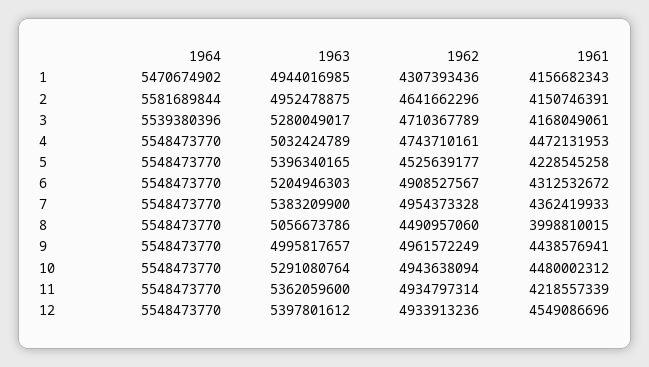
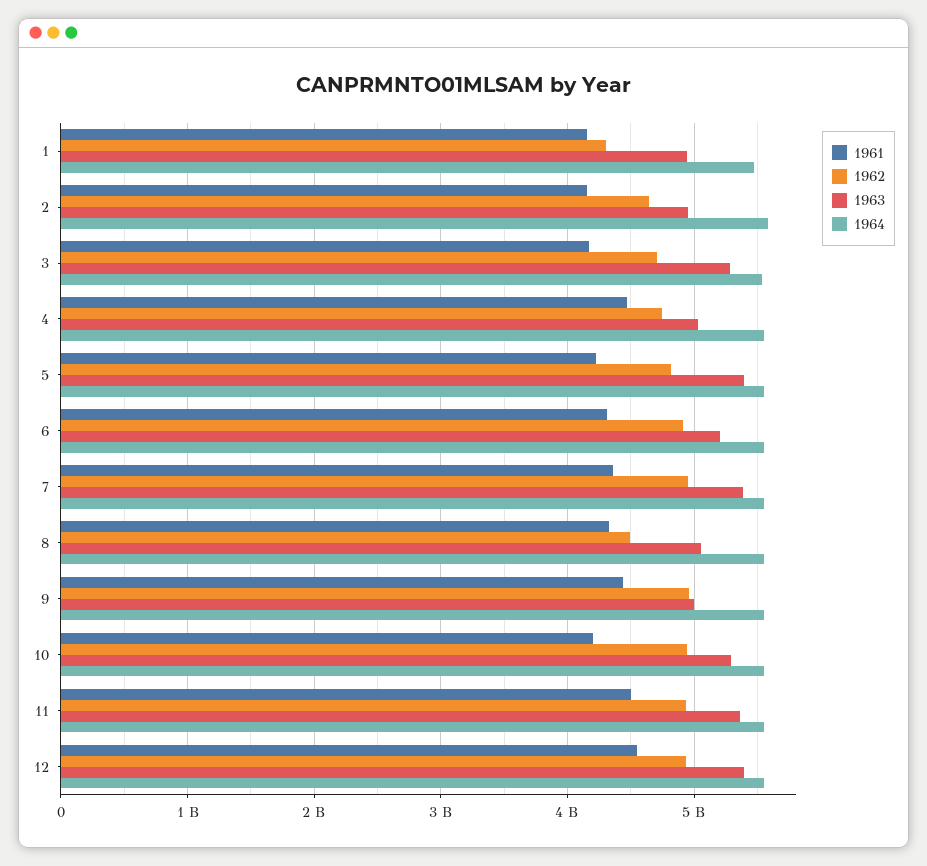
  {
    "1964": {
      "1": 5470674902,
      "2": 5581689844,
      "3": 5539380396,
      "4": 5548473770,
      "5": 5548473770,
      "6": 5548473770,
      "7": 5548473770,
      "8": 5548473770,
      "9": 5548473770,
      "10": 5548473770,
      "11": 5548473770,
      "12": 5548473770
    },
    "1963": {
      "1": 4944016985,
      "2": 4952478875,
      "3": 5280049017,
      "4": 5032424789,
      "5": 5396340165,
      "6": 5204946303,
      "7": 5383209900,
      "8": 5056673786,
      "9": 4995817657,
      "10": 5291080764,
      "11": 5362059600,
      "12": 5397801612
    },
    "1962": {
      "1": 4307393436,
      "2": 4641662296,
      "3": 4710367789,
      "4": 4743710161,
-     "5": 4525639177,
+     "5": 4800000000,
      "6": 4908527567,
      "7": 4954373328,
      "8": 4490957060,
      "9": 4961572249,
      "10": 4943638094,
      "11": 4934797314,
      "12": 4933913236
    },
    "1961": {
      "1": 4156682343,
      "2": 4150746391,
      "3": 4168049061,
      "4": 4472131953,
      "5": 4228545258,
      "6": 4312532672,
      "7": 4362419933,
-     "8": 3998810015,
+     "8": 4300000000,
      "9": 4438576941,
-     "10": 4480002312,
+     "10": 4200000000,
-     "11": 4218557339,
+     "11": 4500000000,
      "12": 4549086696
    }
  }

